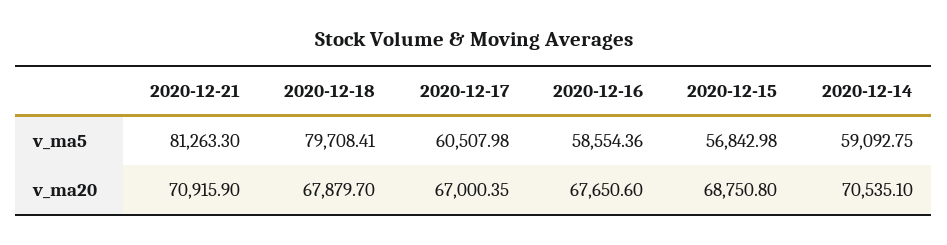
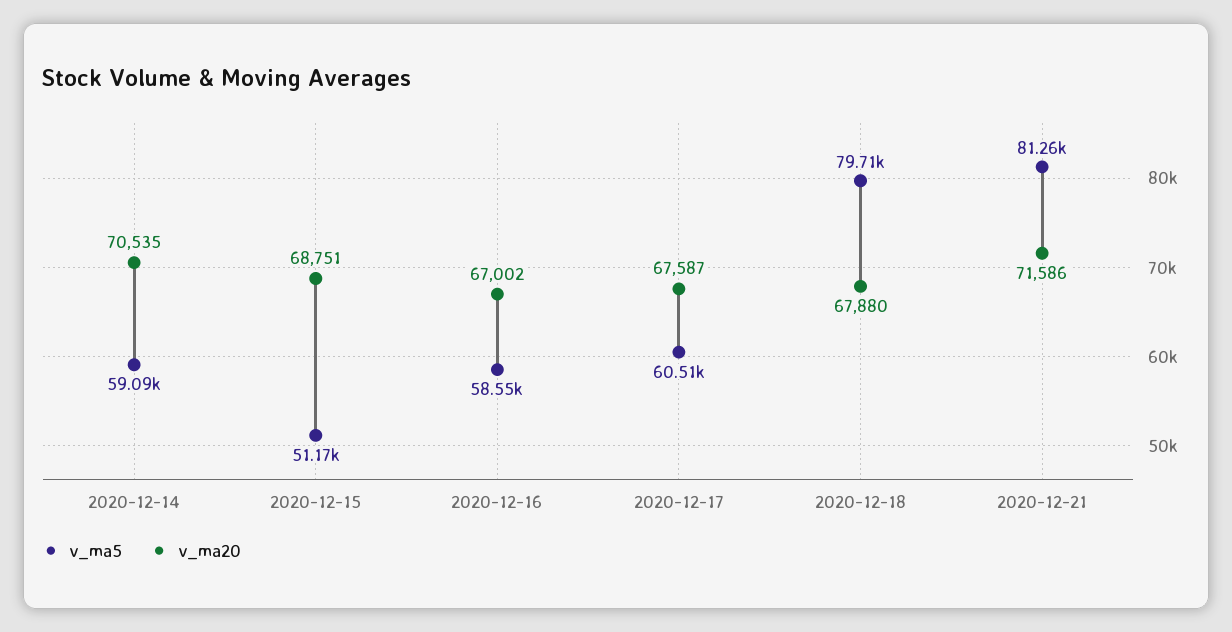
  {
    "v_ma5": {
      "2020-12-21": 81263.3,
      "2020-12-18": 79708.41,
      "2020-12-17": 60507.98,
      "2020-12-16": 58554.36,
-     "2020-12-15": 56842.98,
+     "2020-12-15": 51170,
      "2020-12-14": 59092.75
    },
    "v_ma20": {
-     "2020-12-21": 70915.9,
+     "2020-12-21": 71586,
      "2020-12-18": 67879.7,
-     "2020-12-17": 67000.35,
+     "2020-12-17": 67587,
-     "2020-12-16": 67650.6,
+     "2020-12-16": 67002,
      "2020-12-15": 68750.8,
      "2020-12-14": 70535.1
    }
  }

